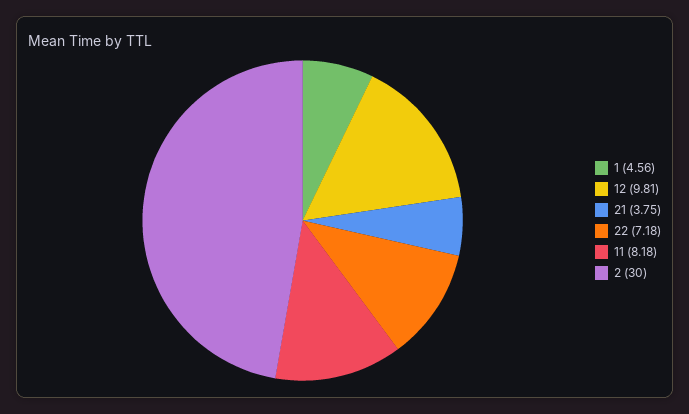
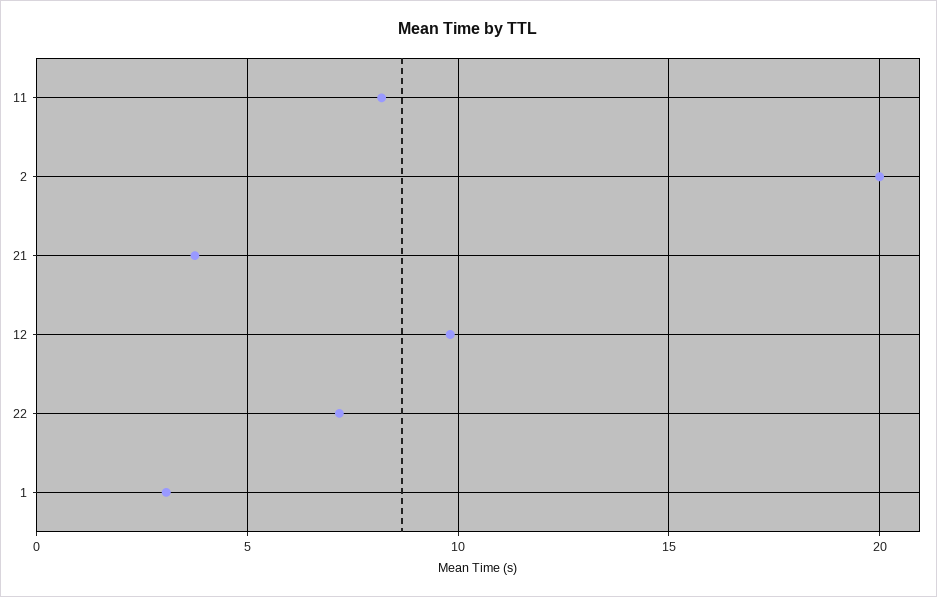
  {
-   "1": 4.56,
+   "1": 3,
    "12": 9.81,
    "21": 3.75,
    "22": 7.18,
    "11": 8.18,
-   "2": 30
+   "2": 20
  }

